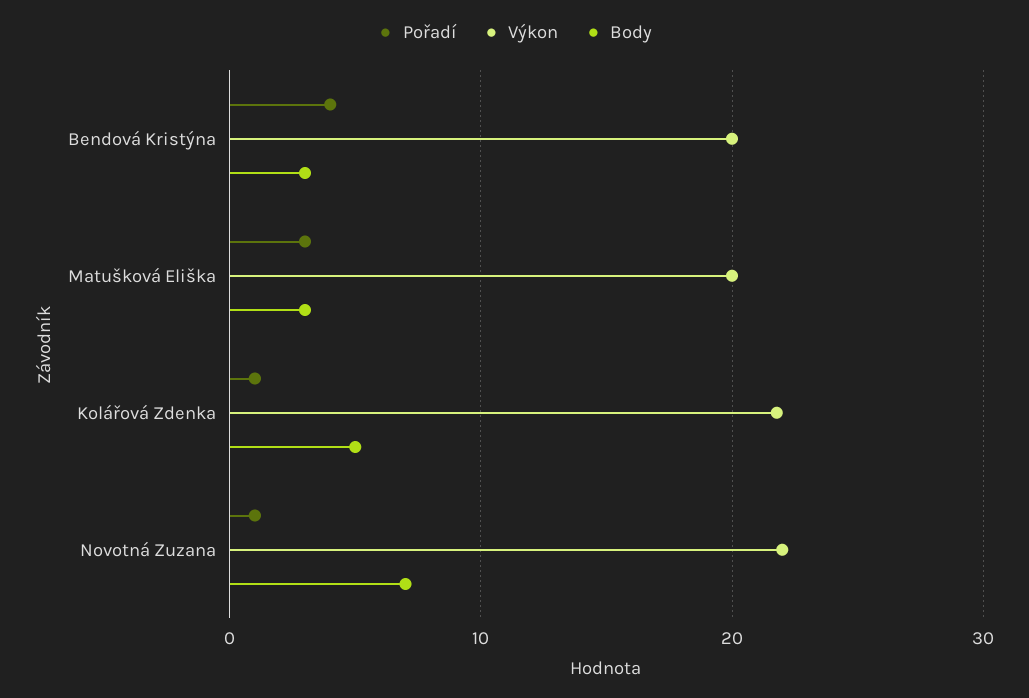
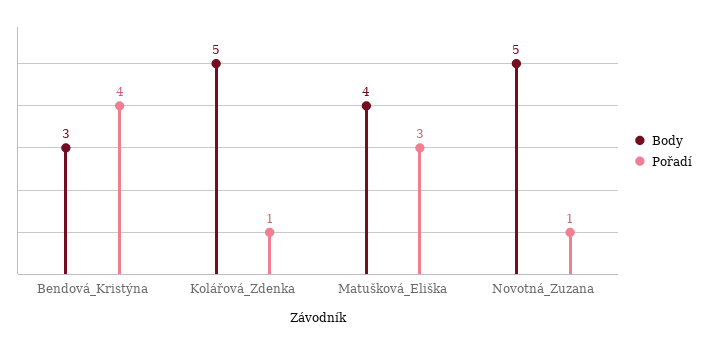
  {
    "Pořadí": {
      "Bendová Kristýna": 4,
      "Matušková Eliška": 3,
      "Kolářová Zdenka": 1,
      "Novotná Zuzana": 1
    },
-   "Výkon": {
-     "Bendová Kristýna": 20,
-     "Matušková Eliška": 20,
-     "Kolářová Zdenka": 22,
-     "Novotná Zuzana": 22
-   },
    "Body": {
      "Bendová Kristýna": 3,
-     "Matušková Eliška": 3,
+     "Matušková Eliška": 4,
      "Kolářová Zdenka": 5,
-     "Novotná Zuzana": 7
+     "Novotná Zuzana": 5
    }
  }

